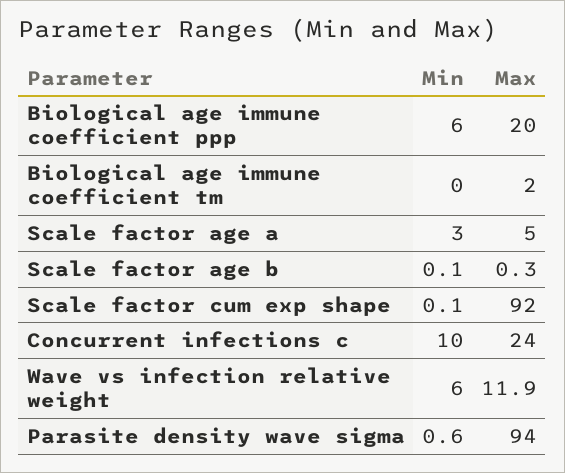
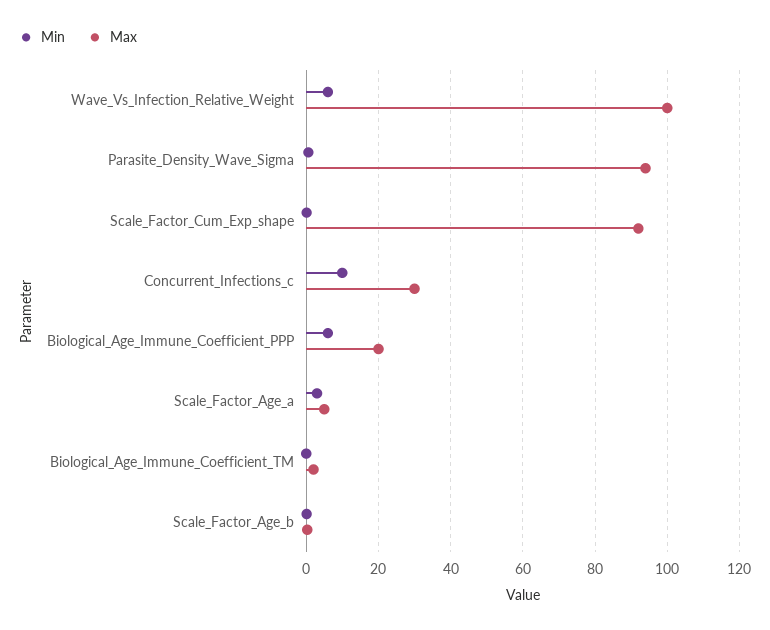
  {
    "Min": {
      "Biological age immune coefficient ppp": 6,
      "Biological age immune coefficient tm": 0,
      "Scale factor age a": 3,
      "Scale factor age b": 0.1,
      "Scale factor cum exp shape": 0.1,
      "Concurrent infections c": 10,
      "Wave vs infection relative weight": 6,
      "Parasite density wave sigma": 0.6
    },
    "Max": {
      "Biological age immune coefficient ppp": 20,
      "Biological age immune coefficient tm": 2,
      "Scale factor age a": 5,
      "Scale factor age b": 0.3,
      "Scale factor cum exp shape": 92,
-     "Concurrent infections c": 24,
+     "Concurrent infections c": 30,
-     "Wave vs infection relative weight": 11.9,
+     "Wave vs infection relative weight": 100,
      "Parasite density wave sigma": 94
    }
  }

